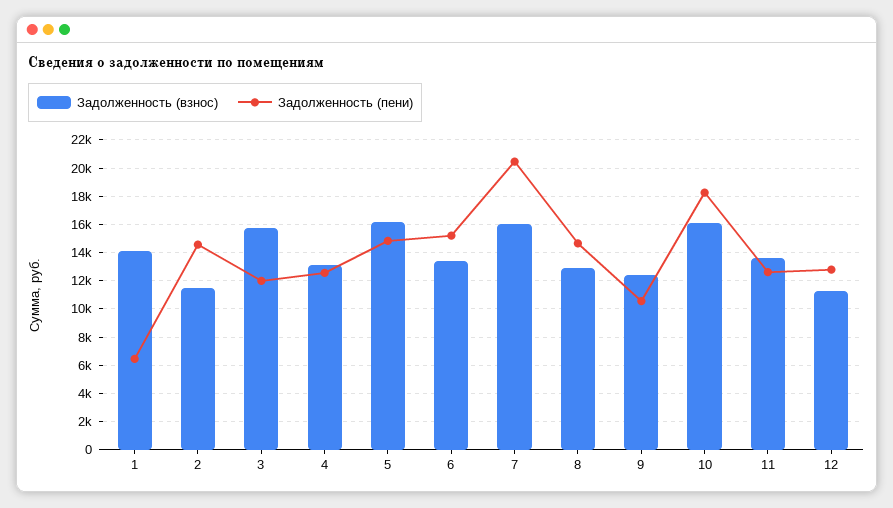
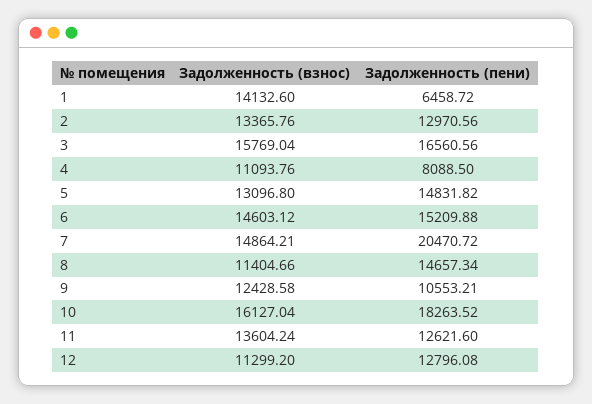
  {
    "Задолженность (взнос)": {
      "1": 14132.6,
-     "2": 11500,
+     "2": 13365.76,
      "3": 15769.04,
-     "4": 13000,
+     "4": 11093.76,
-     "5": 16000,
+     "5": 13096.8,
-     "6": 13500,
+     "6": 14603.12,
-     "7": 16000,
+     "7": 14864.21,
-     "8": 13000,
+     "8": 11404.66,
      "9": 12428.58,
      "10": 16127.04,
      "11": 13604.24,
      "12": 11299.2
    },
    "Задолженность (пени)": {
      "1": 6458.72,
-     "2": 14500,
+     "2": 12970.56,
-     "3": 12000,
+     "3": 16560.56,
-     "4": 12500,
+     "4": 8088.5,
      "5": 14831.82,
      "6": 15209.88,
      "7": 20470.72,
      "8": 14657.34,
      "9": 10553.21,
      "10": 18263.52,
      "11": 12621.6,
      "12": 12796.08
    }
  }

